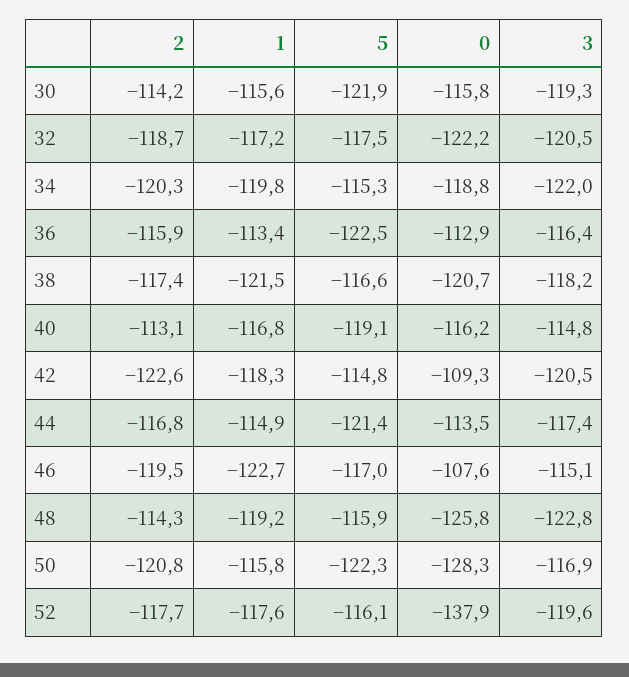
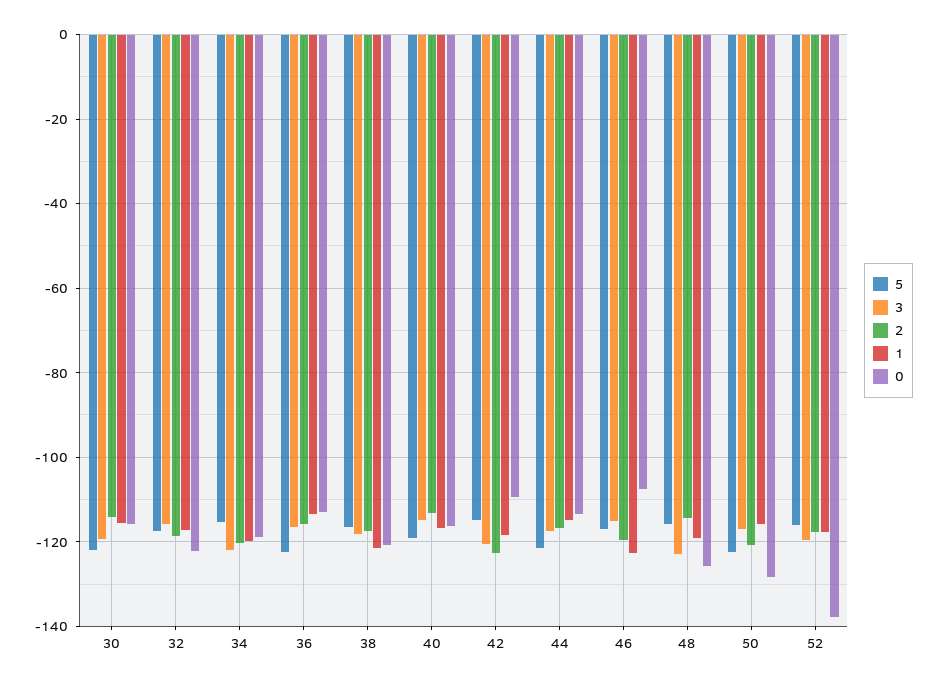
  {
    "2": {
      "30": -114.2,
      "32": -118.7,
      "34": -120.3,
      "36": -115.9,
      "38": -117.4,
      "40": -113.1,
      "42": -122.6,
      "44": -116.8,
      "46": -119.5,
      "48": -114.3,
      "50": -120.8,
      "52": -117.7
    },
    "1": {
      "30": -115.6,
      "32": -117.2,
      "34": -119.8,
      "36": -113.4,
      "38": -121.5,
      "40": -116.8,
      "42": -118.3,
      "44": -114.9,
      "46": -122.7,
      "48": -119.2,
      "50": -115.8,
      "52": -117.6
    },
    "5": {
      "30": -121.9,
      "32": -117.5,
      "34": -115.3,
      "36": -122.5,
      "38": -116.6,
      "40": -119.1,
      "42": -114.8,
      "44": -121.4,
      "46": -117,
      "48": -115.9,
      "50": -122.3,
      "52": -116.1
    },
    "0": {
      "30": -115.8,
      "32": -122.2,
      "34": -118.8,
      "36": -112.9,
      "38": -120.7,
      "40": -116.2,
      "42": -109.3,
      "44": -113.5,
      "46": -107.6,
      "48": -125.8,
      "50": -128.3,
      "52": -137.9
    },
    "3": {
      "30": -119.3,
-     "32": -120.5,
+     "32": -116,
      "34": -122,
      "36": -116.4,
      "38": -118.2,
      "40": -114.8,
      "42": -120.5,
      "44": -117.4,
      "46": -115.1,
      "48": -122.8,
      "50": -116.9,
      "52": -119.6
    }
  }

